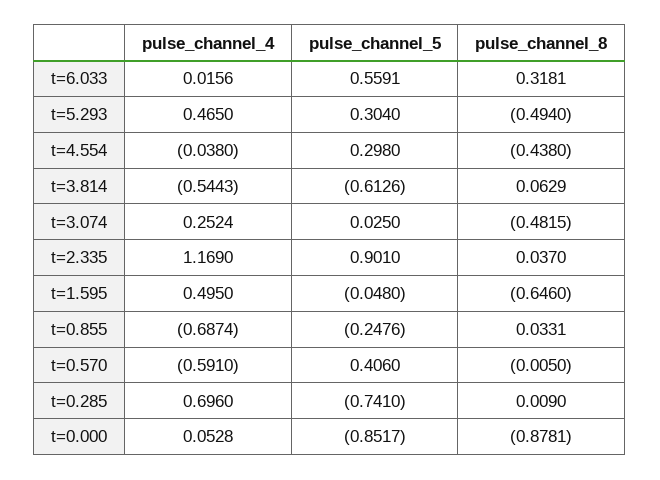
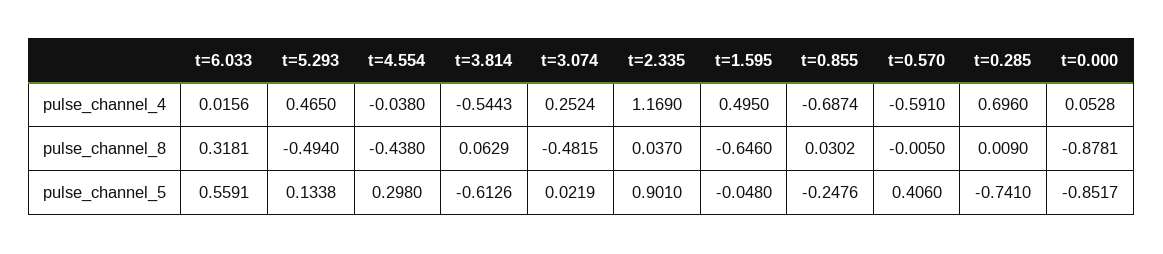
  {
    "pulse_channel_4": {
      "t=6.033": 0.0156,
      "t=5.293": 0.465,
      "t=4.554": -0.038,
      "t=3.814": -0.5443,
      "t=3.074": 0.2524,
      "t=2.335": 1.169,
      "t=1.595": 0.495,
      "t=0.855": -0.6874,
      "t=0.570": -0.591,
      "t=0.285": 0.696,
      "t=0.000": 0.0528
    },
    "pulse_channel_5": {
      "t=6.033": 0.5591,
-     "t=5.293": 0.304,
+     "t=5.293": 0.1338,
      "t=4.554": 0.298,
      "t=3.814": -0.6126,
-     "t=3.074": 0.025,
+     "t=3.074": 0.0219,
      "t=2.335": 0.901,
      "t=1.595": -0.048,
      "t=0.855": -0.2476,
      "t=0.570": 0.406,
      "t=0.285": -0.741,
      "t=0.000": -0.8517
    },
    "pulse_channel_8": {
      "t=6.033": 0.3181,
      "t=5.293": -0.494,
      "t=4.554": -0.438,
      "t=3.814": 0.0629,
      "t=3.074": -0.4815,
      "t=2.335": 0.037,
      "t=1.595": -0.646,
-     "t=0.855": 0.0331,
+     "t=0.855": 0.0302,
      "t=0.570": -0.005,
      "t=0.285": 0.009,
      "t=0.000": -0.8781
    }
  }

